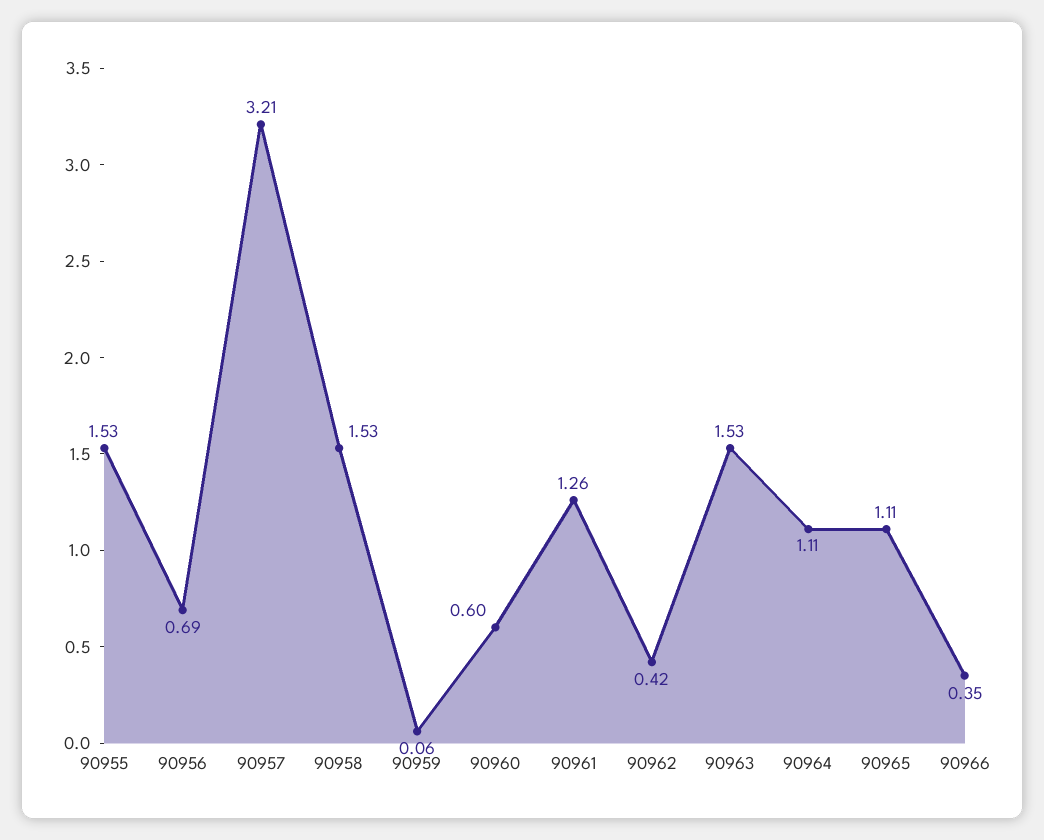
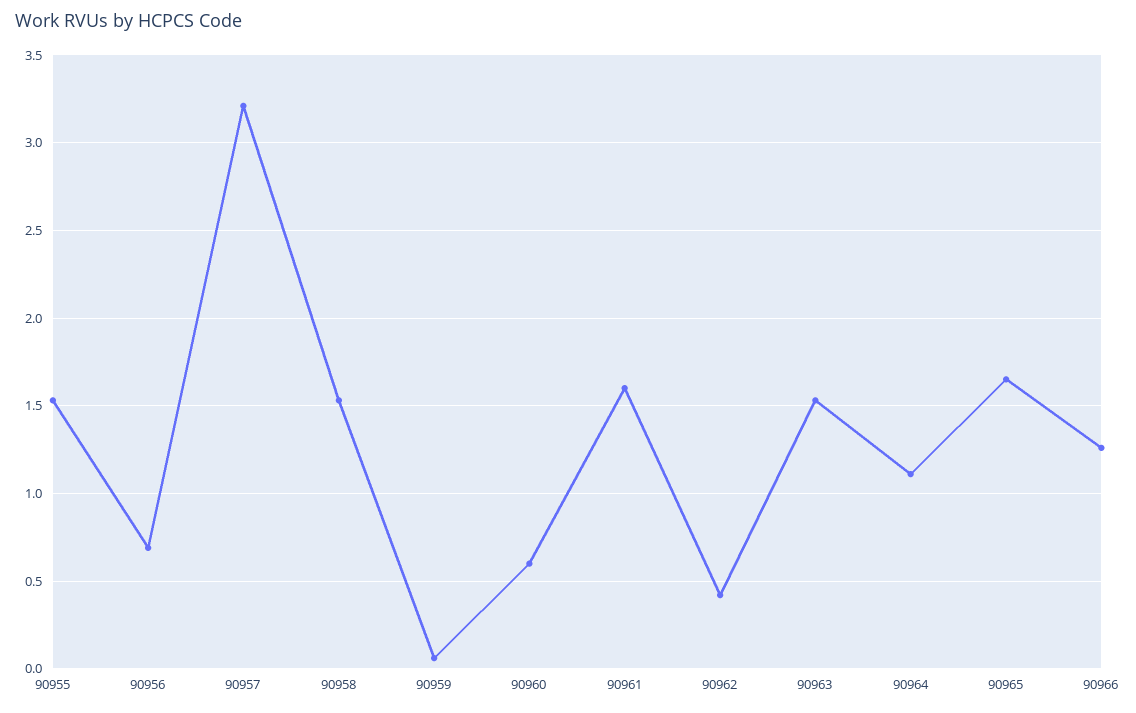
  {
    "90955": 1.53,
    "90956": 0.69,
    "90957": 3.21,
    "90958": 1.53,
    "90959": 0.06,
    "90960": 0.6,
-   "90961": 1.26,
+   "90961": 1.6,
    "90962": 0.42,
    "90963": 1.53,
    "90964": 1.11,
-   "90965": 1.11,
+   "90965": 1.65,
-   "90966": 0.35
+   "90966": 1.25
  }

